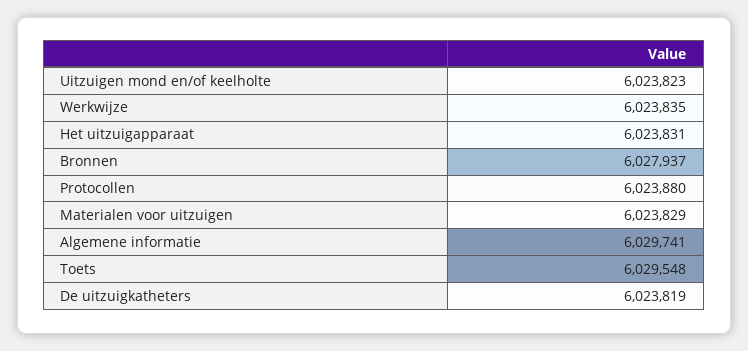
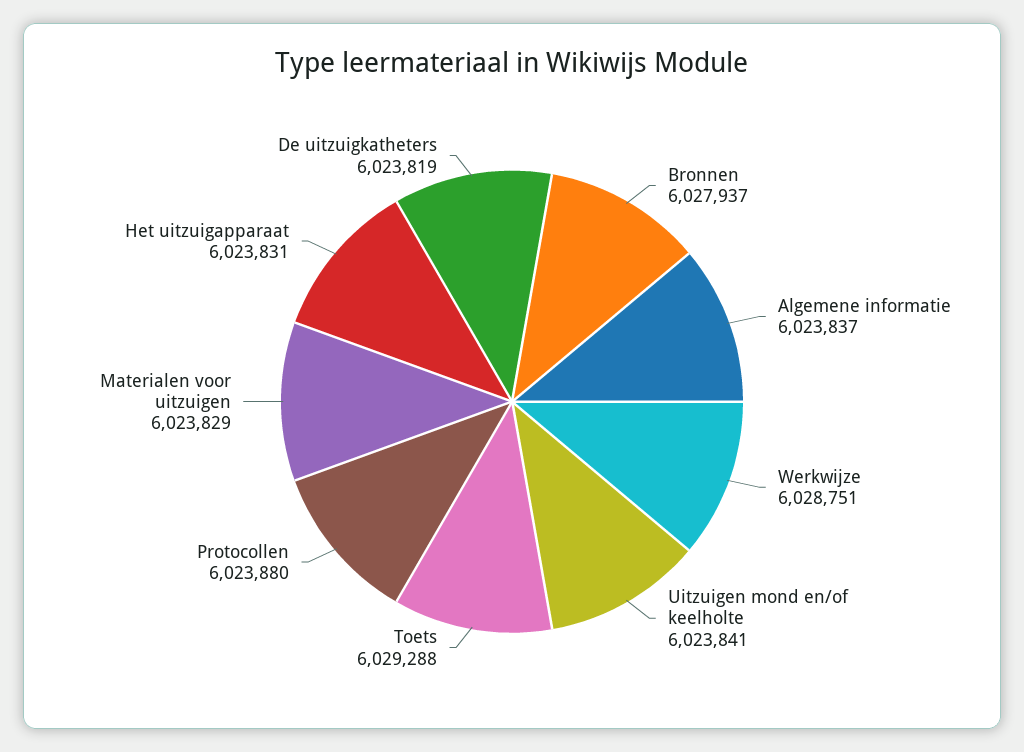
  {
-   "Uitzuigen mond en/of keelholte": 6023823,
+   "Uitzuigen mond en/of keelholte": 6023841,
-   "Werkwijze": 6023835,
+   "Werkwijze": 6028751,
    "Het uitzuigapparaat": 6023831,
    "Bronnen": 6027937,
    "Protocollen": 6023880,
    "Materialen voor uitzuigen": 6023829,
-   "Algemene informatie": 6029741,
+   "Algemene informatie": 6023837,
-   "Toets": 6029548,
+   "Toets": 6029288,
    "De uitzuigkatheters": 6023819
  }

